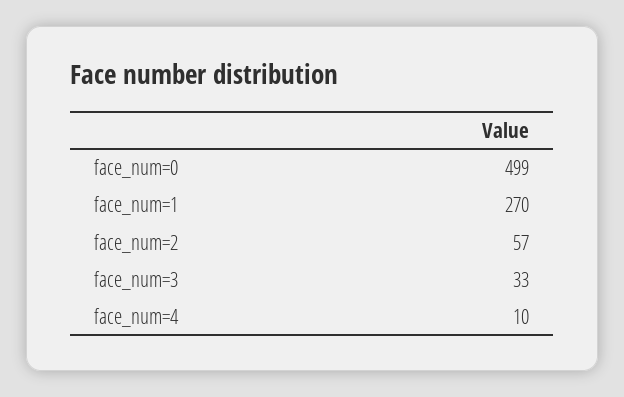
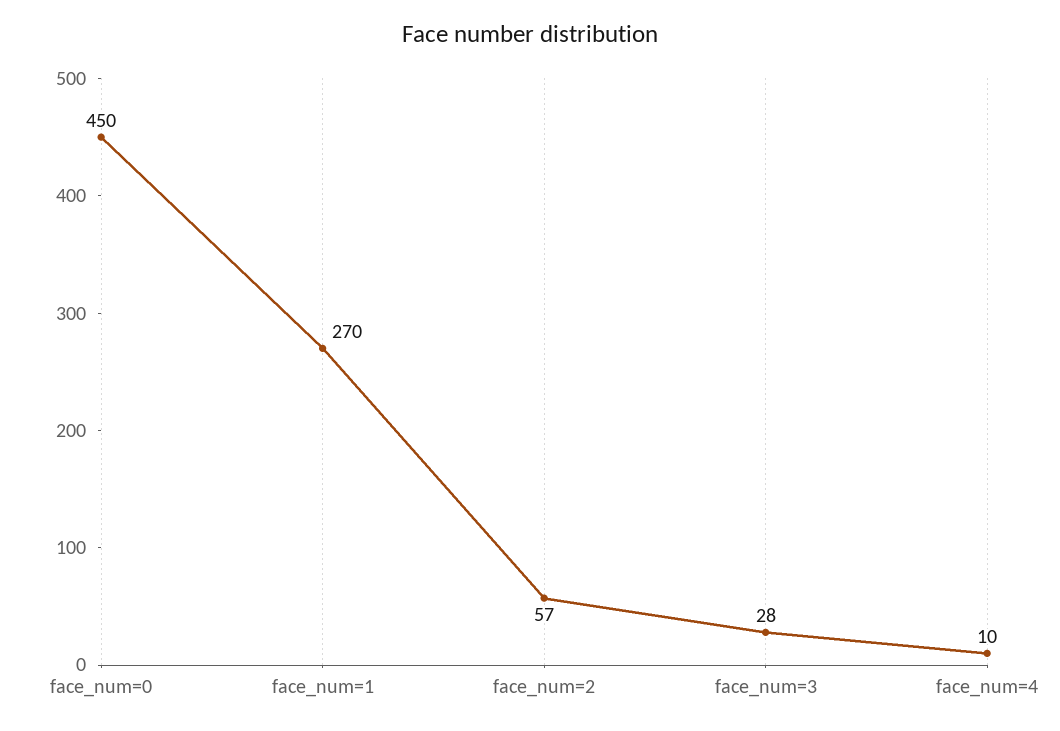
  {
-   "face_num=0": 499,
+   "face_num=0": 450,
    "face_num=1": 270,
    "face_num=2": 57,
-   "face_num=3": 33,
+   "face_num=3": 28,
    "face_num=4": 10
  }

